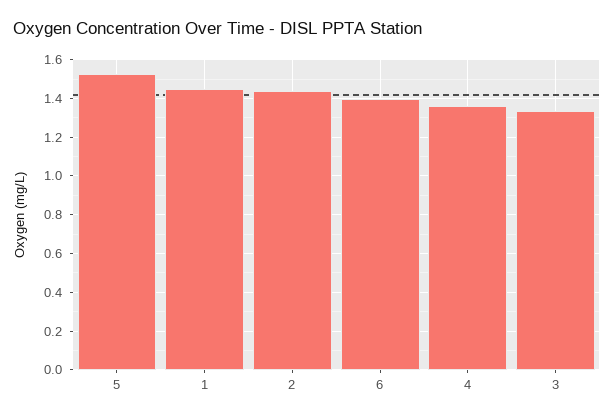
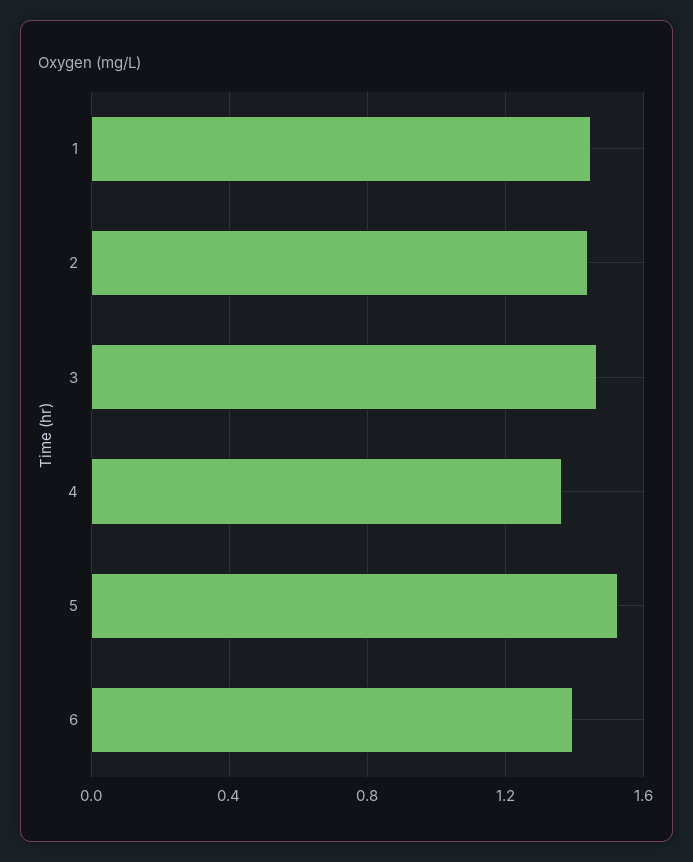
  {
    "5": 1.55,
    "1": 1.45,
    "2": 1.45,
    "6": 1.4,
    "4": 1.35,
-   "3": 1.35
+   "3": 1.45
  }

